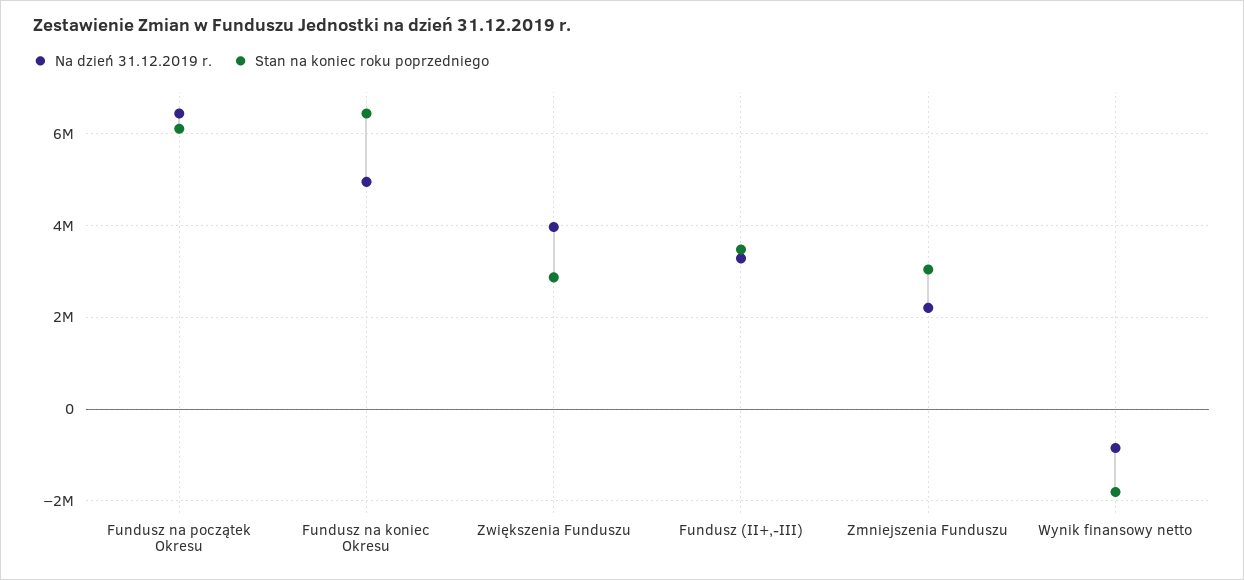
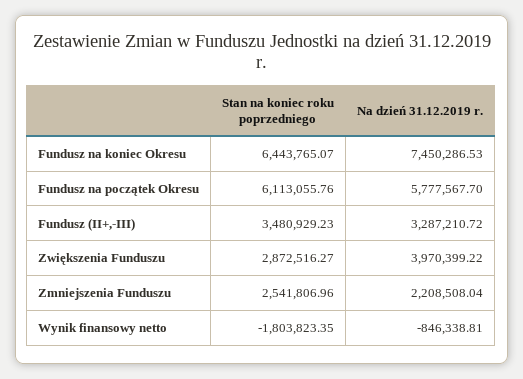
  {
    "Na dzień 31.12.2019 r.": {
-     "Fundusz na początek Okresu": 6400000,
+     "Fundusz na początek Okresu": 5777567.7,
-     "Fundusz na koniec Okresu": 5000000,
+     "Fundusz na koniec Okresu": 7450286.53,
      "Zwiększenia Funduszu": 3970399.22,
      "Fundusz (II+,-III)": 3287210.72,
      "Zmniejszenia Funduszu": 2208508.04,
      "Wynik finansowy netto": -846338.81
    },
    "Stan na koniec roku poprzedniego": {
      "Fundusz na początek Okresu": 6113055.76,
      "Fundusz na koniec Okresu": 6443765.07,
      "Zwiększenia Funduszu": 2872516.27,
      "Fundusz (II+,-III)": 3480929.23,
-     "Zmniejszenia Funduszu": 3000000,
+     "Zmniejszenia Funduszu": 2541806.96,
      "Wynik finansowy netto": -1803823.35
    }
  }

